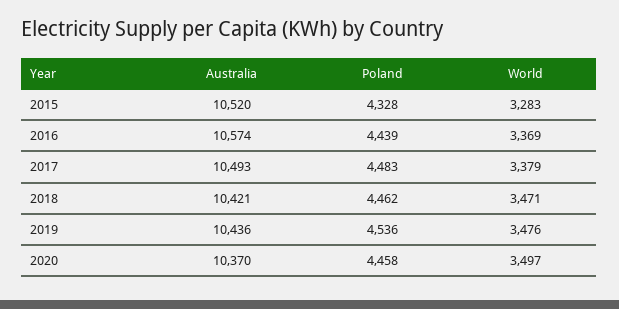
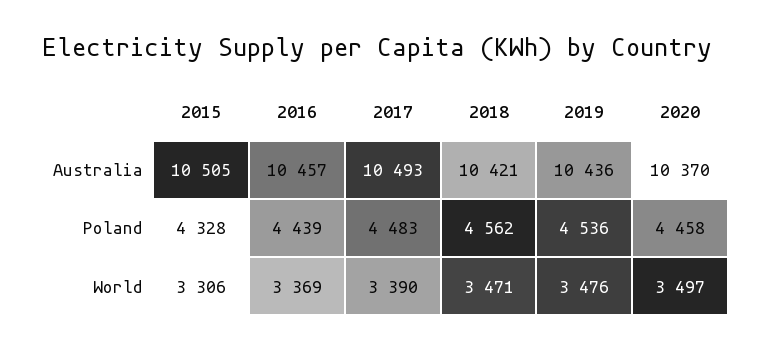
  {
    "Australia": {
-     "2015": 10520,
+     "2015": 10505,
-     "2016": 10574,
+     "2016": 10457,
      "2017": 10493,
      "2018": 10421,
      "2019": 10436,
      "2020": 10370
    },
    "Poland": {
      "2015": 4328,
      "2016": 4439,
      "2017": 4483,
-     "2018": 4462,
+     "2018": 4562,
      "2019": 4536,
      "2020": 4458
    },
    "World": {
-     "2015": 3283,
+     "2015": 3306,
      "2016": 3369,
-     "2017": 3379,
+     "2017": 3390,
      "2018": 3471,
      "2019": 3476,
      "2020": 3497
    }
  }

